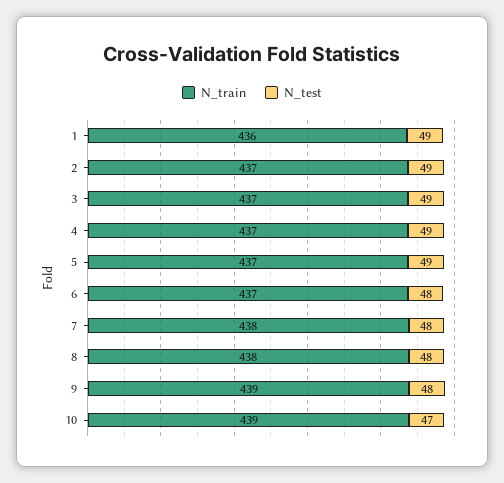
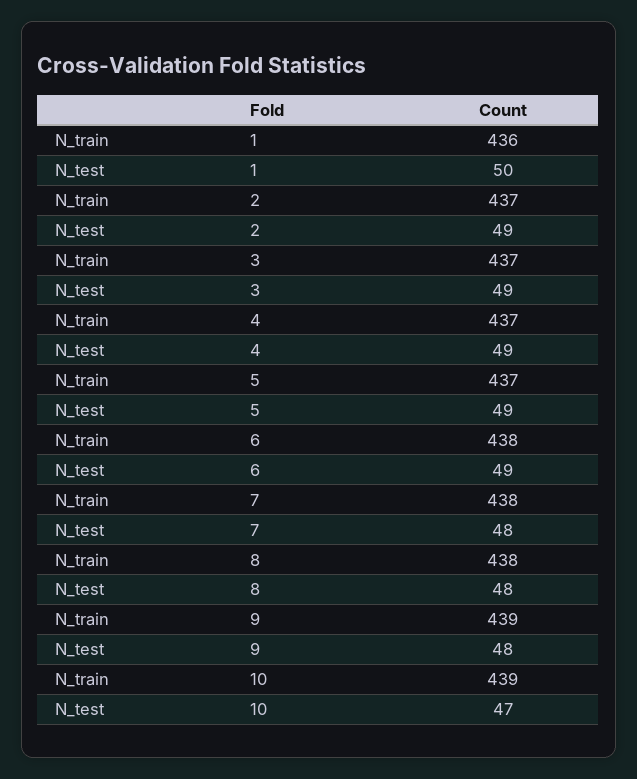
  {
    "N_train": {
      "1": 436,
      "2": 437,
      "3": 437,
      "4": 437,
      "5": 437,
-     "6": 437,
+     "6": 438,
      "7": 438,
      "8": 438,
      "9": 439,
      "10": 439
    },
    "N_test": {
-     "1": 49,
+     "1": 50,
      "2": 49,
      "3": 49,
      "4": 49,
      "5": 49,
-     "6": 48,
+     "6": 49,
      "7": 48,
      "8": 48,
      "9": 48,
      "10": 47
    }
  }

